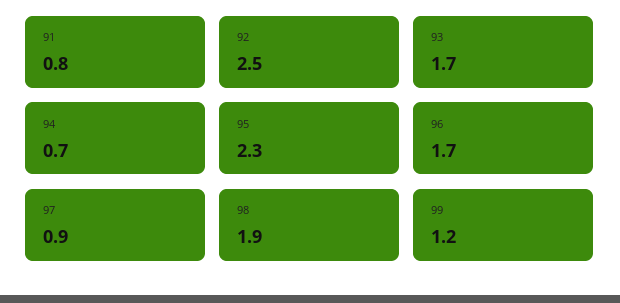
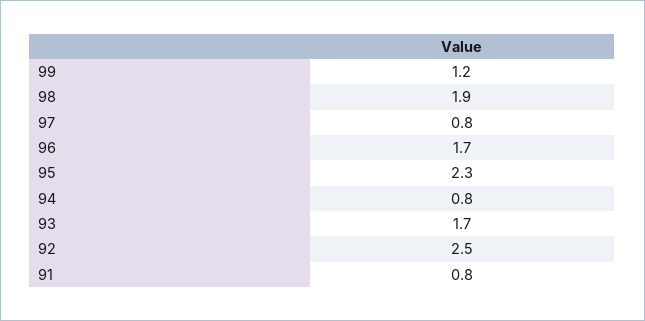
  {
    "91": 0.8,
    "92": 2.5,
    "93": 1.7,
-   "94": 0.7,
+   "94": 0.8,
    "95": 2.3,
    "96": 1.7,
-   "97": 0.9,
+   "97": 0.8,
    "98": 1.9,
    "99": 1.2
  }

